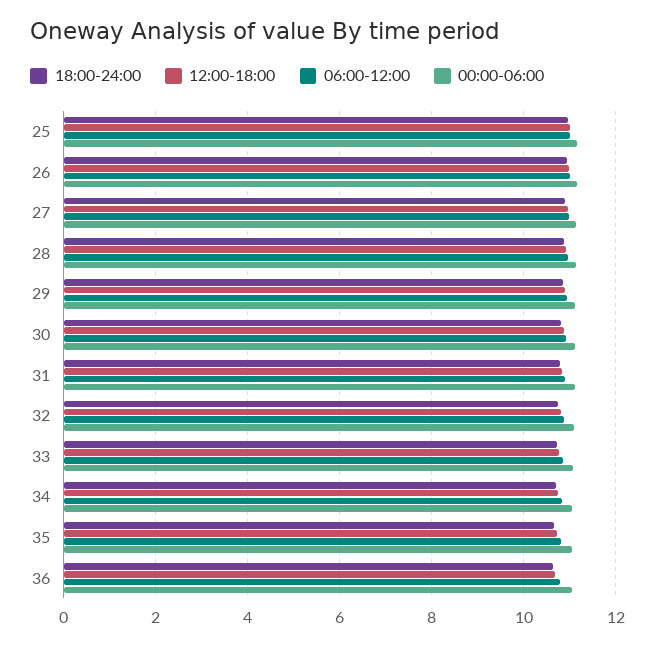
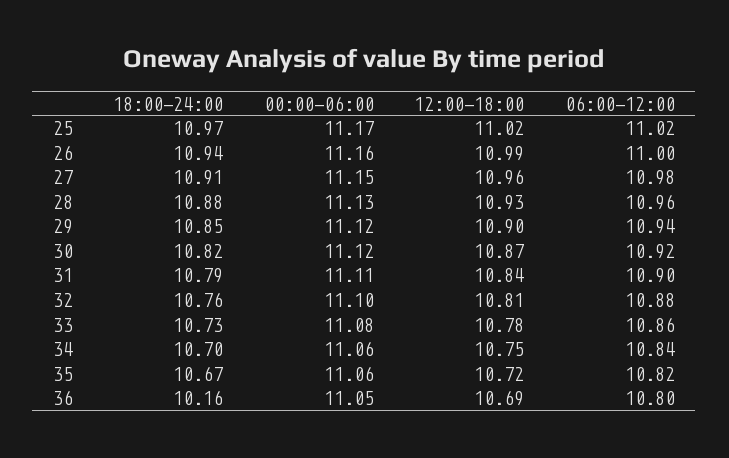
  {
    "18:00-24:00": {
      "25": 10.97,
      "26": 10.94,
      "27": 10.91,
      "28": 10.88,
      "29": 10.85,
      "30": 10.82,
      "31": 10.79,
      "32": 10.76,
      "33": 10.73,
      "34": 10.7,
      "35": 10.67,
-     "36": 10.6
+     "36": 10.16
    },
    "12:00-18:00": {
      "25": 11.02,
      "26": 10.99,
      "27": 10.96,
      "28": 10.93,
      "29": 10.9,
      "30": 10.87,
      "31": 10.84,
      "32": 10.81,
      "33": 10.78,
      "34": 10.75,
      "35": 10.72,
      "36": 10.69
    },
    "06:00-12:00": {
      "25": 11.02,
      "26": 11,
      "27": 10.98,
      "28": 10.96,
      "29": 10.94,
      "30": 10.92,
      "31": 10.9,
      "32": 10.88,
      "33": 10.86,
      "34": 10.84,
      "35": 10.82,
      "36": 10.8
    },
    "00:00-06:00": {
      "25": 11.17,
      "26": 11.16,
      "27": 11.15,
      "28": 11.13,
      "29": 11.12,
      "30": 11.12,
      "31": 11.11,
      "32": 11.1,
      "33": 11.08,
      "34": 11.06,
      "35": 11.06,
      "36": 11.05
    }
  }

